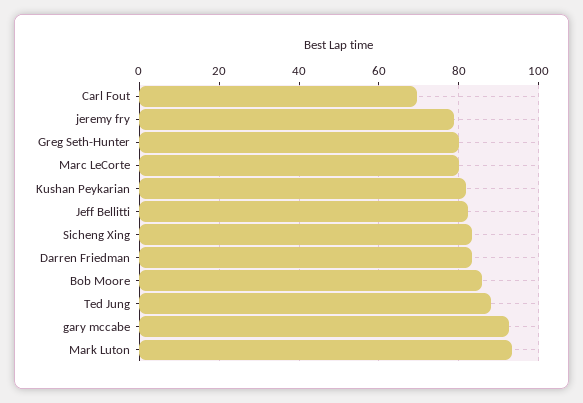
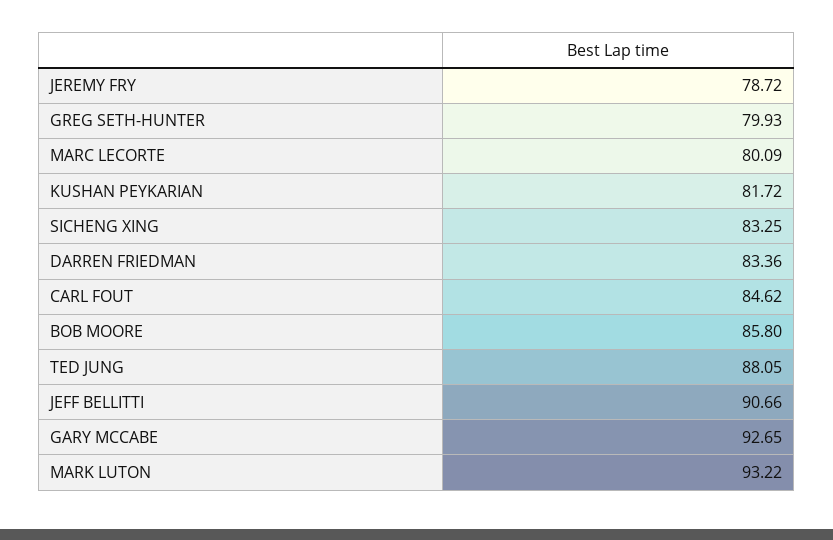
  {
-   "Carl Fout": 70,
+   "Carl Fout": 84.62,
    "jeremy fry": 78.72,
    "Greg Seth-Hunter": 79.93,
    "Marc LeCorte": 80.09,
    "Kushan Peykarian": 81.72,
-   "Jeff Bellitti": 82,
+   "Jeff Bellitti": 90.66,
    "Sicheng Xing": 83.25,
    "Darren Friedman": 83.36,
    "Bob Moore": 85.8,
    "Ted Jung": 88.05,
    "gary mccabe": 92.65,
    "Mark Luton": 93.22
  }

